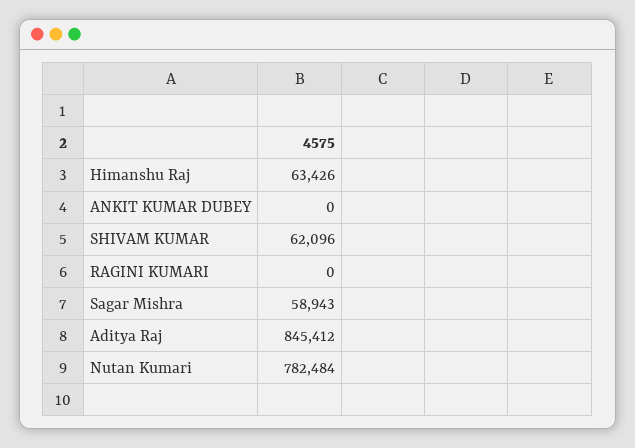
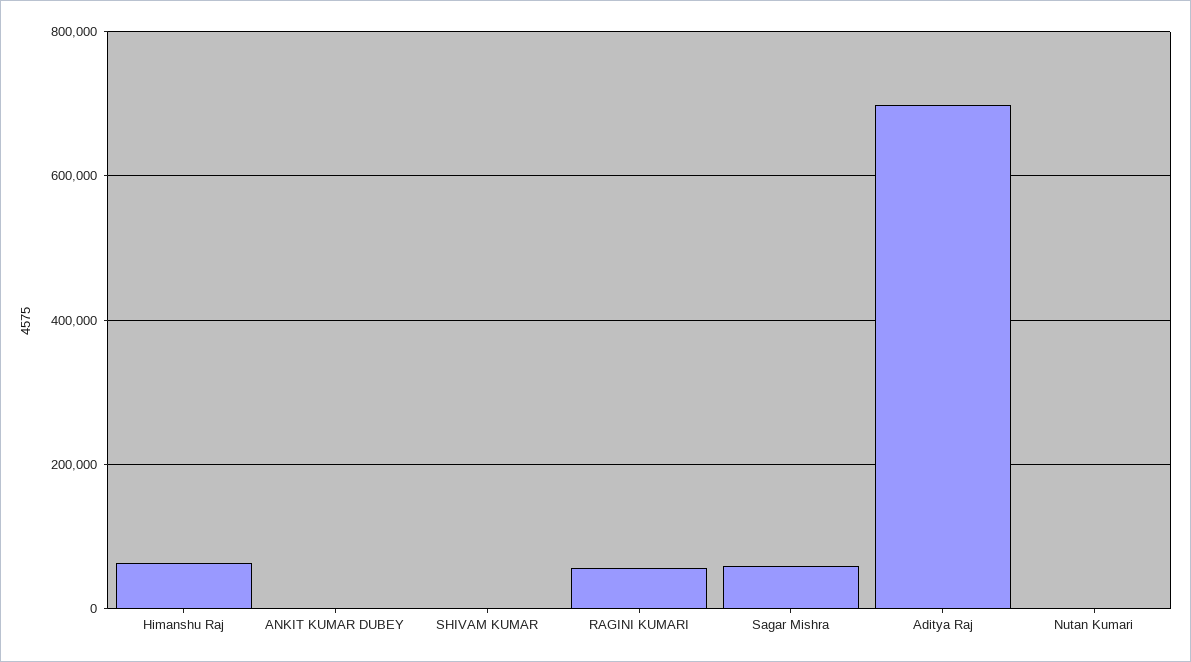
  {
    "Himanshu Raj": 63426,
    "ANKIT KUMAR DUBEY": 0,
-   "SHIVAM KUMAR": 62096,
+   "SHIVAM KUMAR": 0,
-   "RAGINI KUMARI": 0,
+   "RAGINI KUMARI": 60000,
    "Sagar Mishra": 58943,
-   "Aditya Raj": 845412,
+   "Aditya Raj": 700000,
-   "Nutan Kumari": 782484
+   "Nutan Kumari": 0
  }

